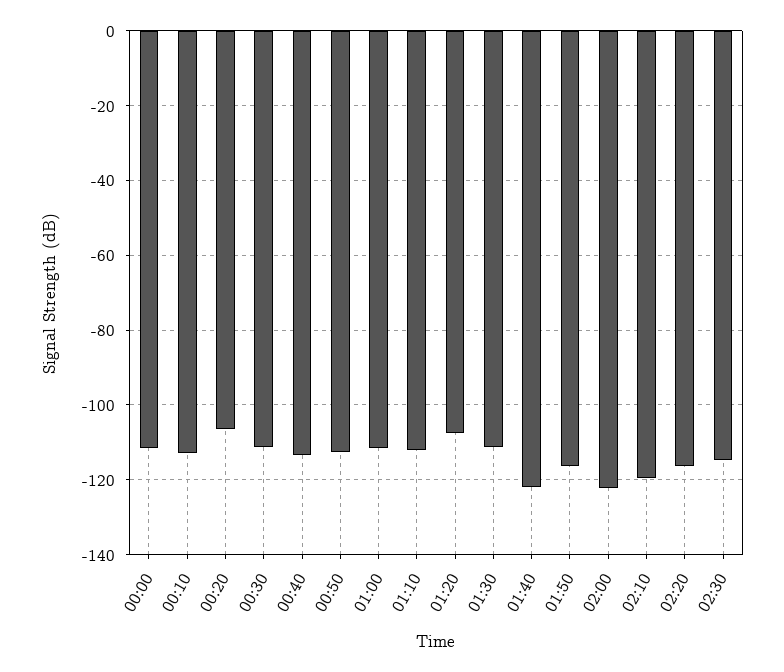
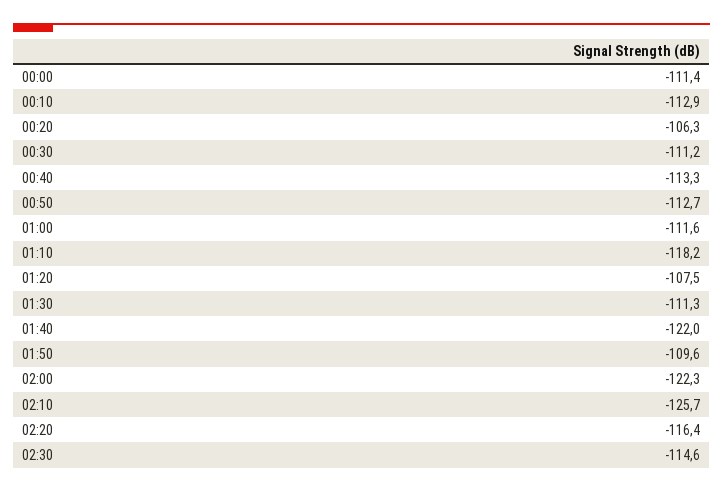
  {
    "00:00": -111.4,
    "00:10": -112.9,
    "00:20": -106.3,
    "00:30": -111.2,
    "00:40": -113.3,
    "00:50": -112.7,
    "01:00": -111.6,
-   "01:10": -112,
+   "01:10": -118.2,
    "01:20": -107.5,
    "01:30": -111.3,
    "01:40": -122,
-   "01:50": -116,
+   "01:50": -109.6,
    "02:00": -122.3,
-   "02:10": -120,
+   "02:10": -125.7,
    "02:20": -116.4,
    "02:30": -114.6
  }

